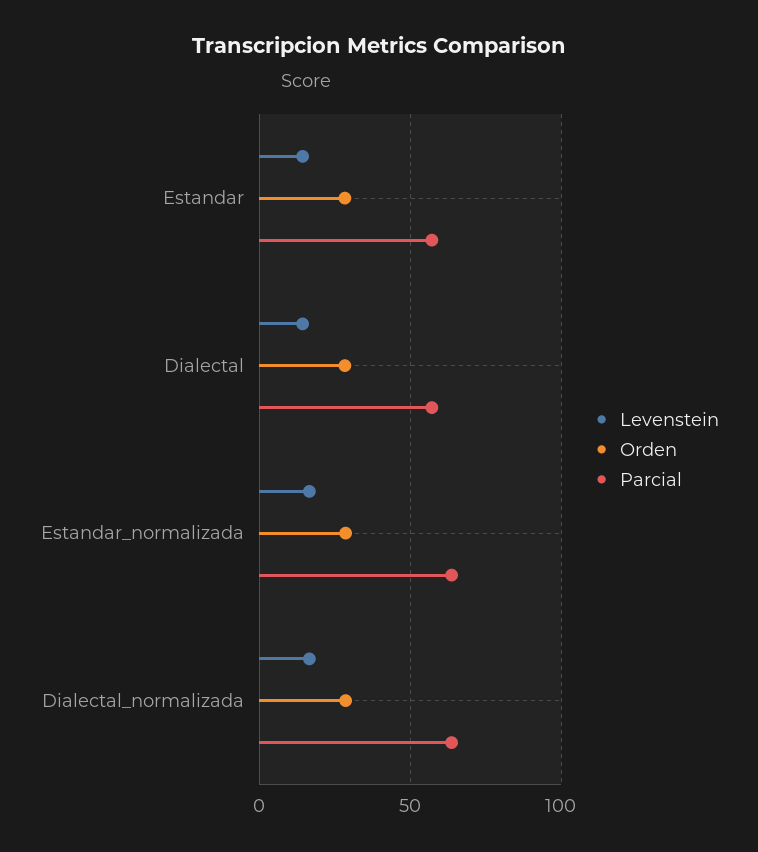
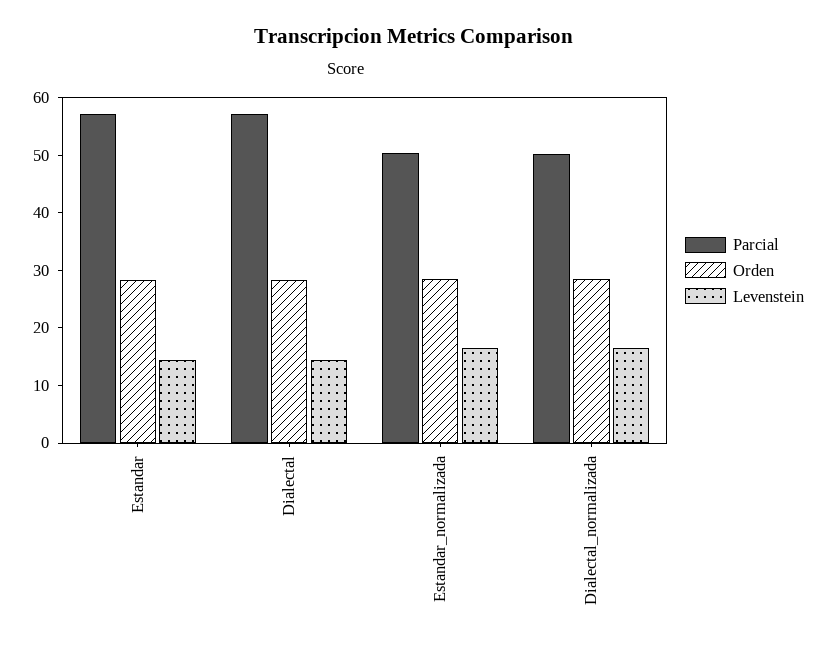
  {
    "Levenstein": {
      "Estandar": 14,
      "Dialectal": 14,
      "Estandar_normalizada": 16,
      "Dialectal_normalizada": 16
    },
    "Orden": {
      "Estandar": 28,
      "Dialectal": 28,
      "Estandar_normalizada": 28,
      "Dialectal_normalizada": 28
    },
    "Parcial": {
      "Estandar": 58,
      "Dialectal": 58,
-     "Estandar_normalizada": 65,
+     "Estandar_normalizada": 50,
-     "Dialectal_normalizada": 65
+     "Dialectal_normalizada": 50
    }
  }

